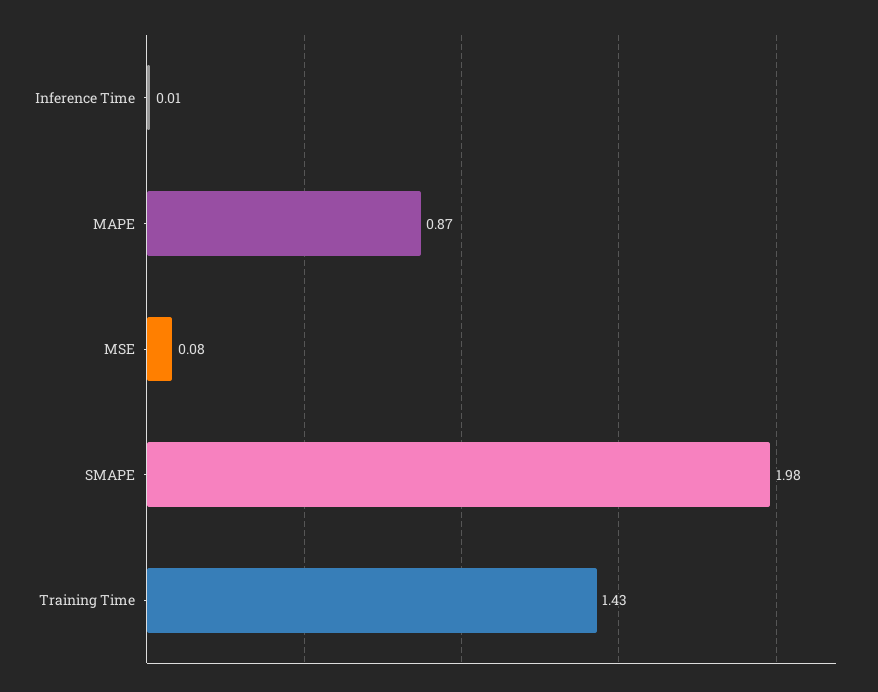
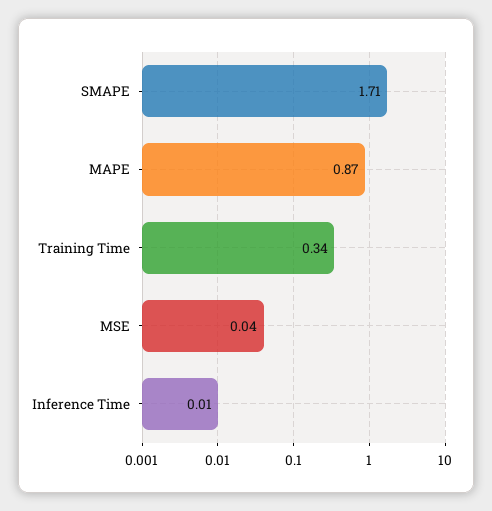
  {
    "Inference Time": 0.01,
    "MAPE": 0.87,
-   "MSE": 0.08,
+   "MSE": 0.04,
-   "SMAPE": 1.98,
+   "SMAPE": 1.71,
-   "Training Time": 1.43
+   "Training Time": 0.34
  }

